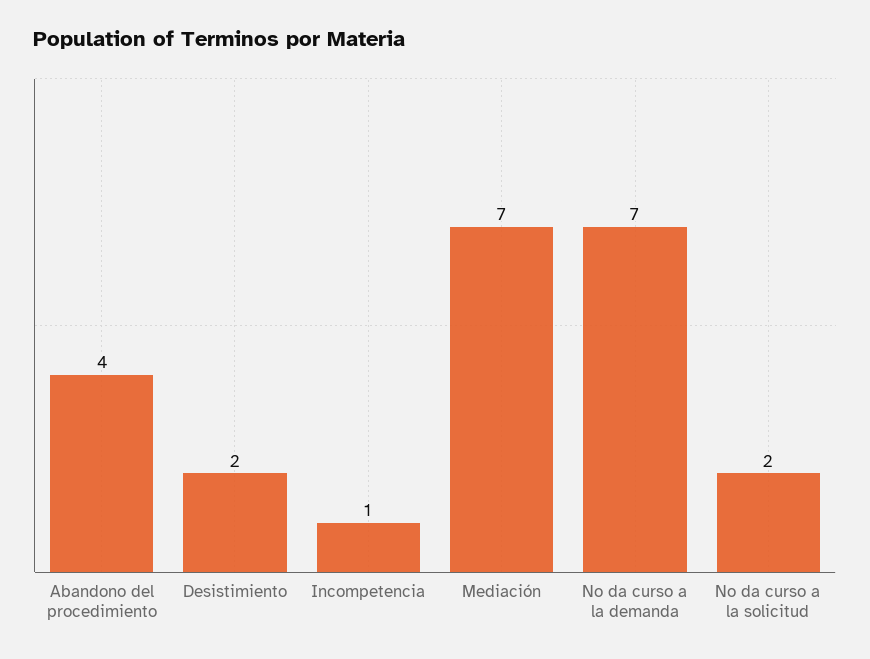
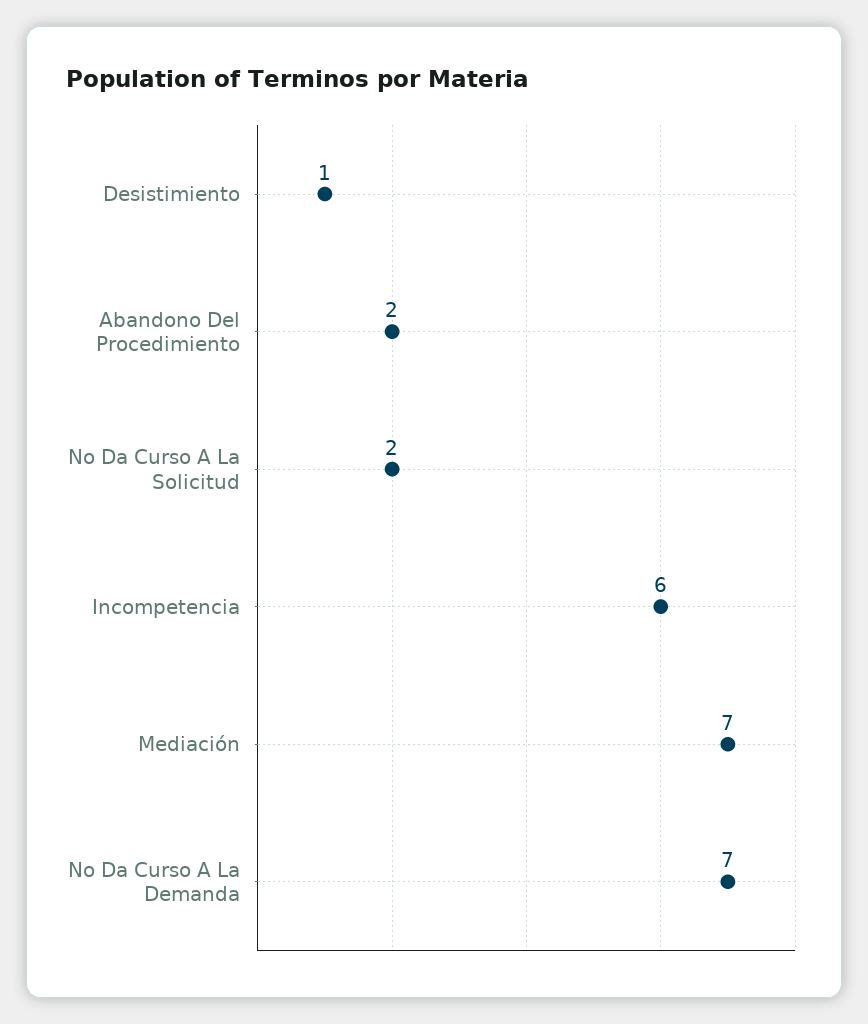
  {
-   "Abandono del procedimiento": 4,
+   "Abandono del procedimiento": 2,
-   "Desistimiento": 2,
+   "Desistimiento": 1,
-   "Incompetencia": 1,
+   "Incompetencia": 6,
    "Mediación": 7,
    "No da curso a la demanda": 7,
    "No da curso a la solicitud": 2
  }

